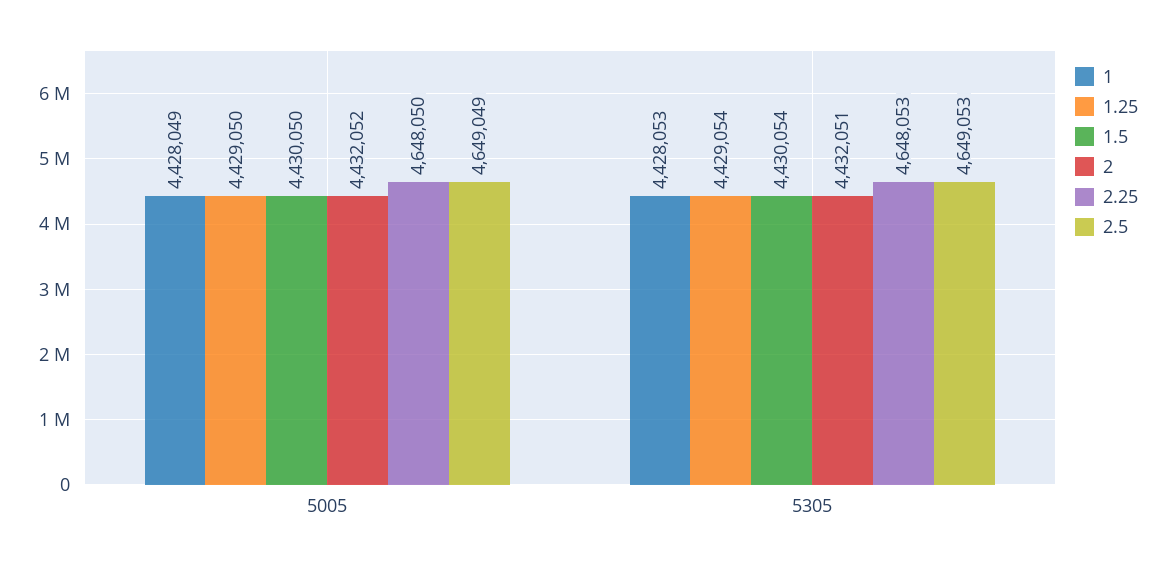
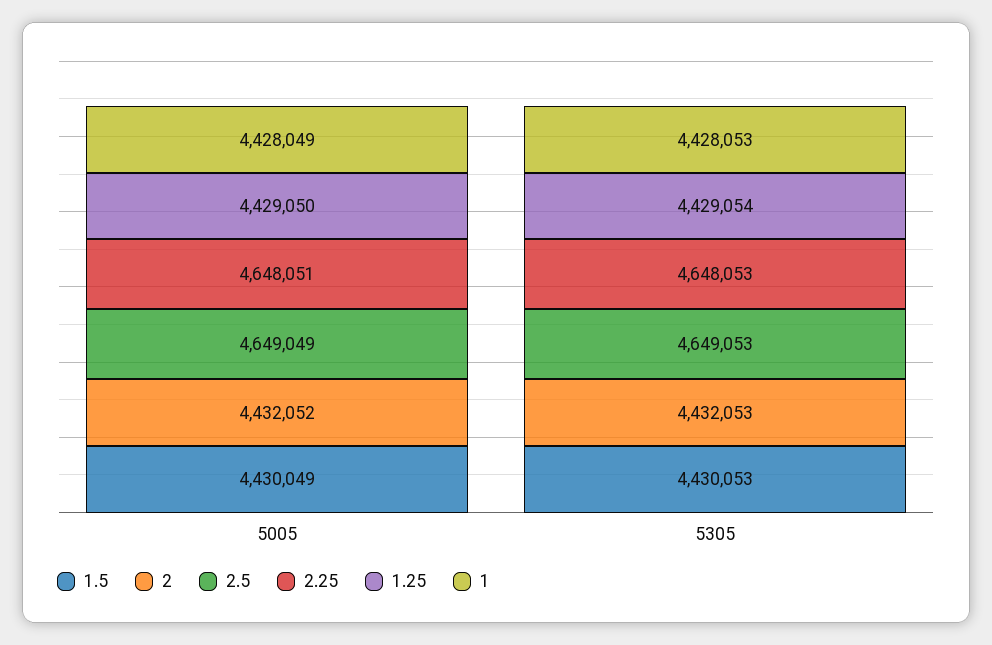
  {
    "1": {
      "5005": 4428049,
      "5305": 4428053
    },
    "1.25": {
      "5005": 4429050,
      "5305": 4429054
    },
    "1.5": {
-     "5005": 4430050,
+     "5005": 4430049,
-     "5305": 4430054
+     "5305": 4430053
    },
    "2": {
      "5005": 4432052,
-     "5305": 4432051
+     "5305": 4432053
    },
    "2.25": {
-     "5005": 4648050,
+     "5005": 4648051,
      "5305": 4648053
    },
    "2.5": {
      "5005": 4649049,
      "5305": 4649053
    }
  }

